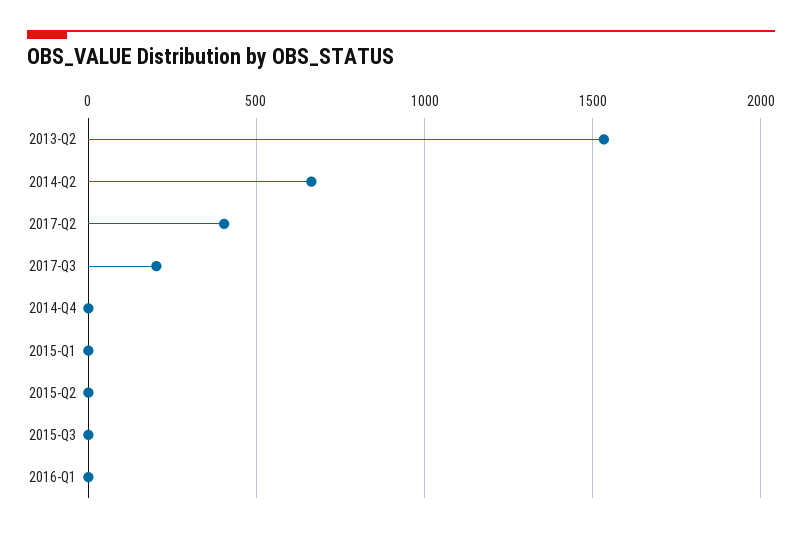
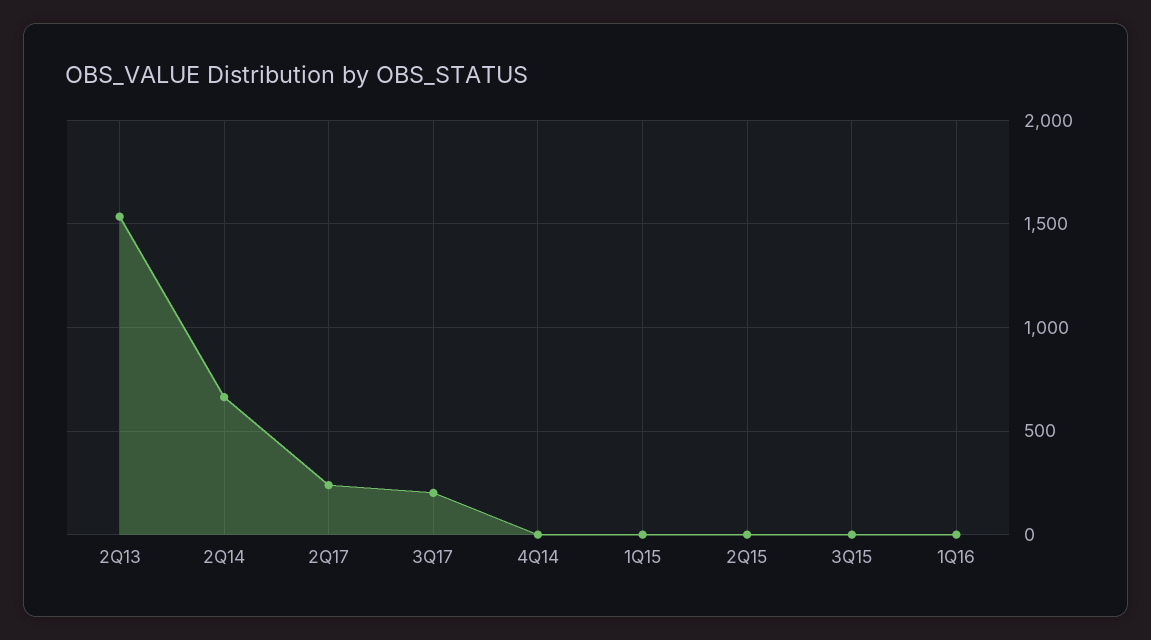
  {
    "2013-Q2": 1550,
    "2014-Q2": 650,
-   "2017-Q2": 400,
+   "2017-Q2": 250,
    "2017-Q3": 200,
    "2014-Q4": 0,
    "2015-Q1": 0,
    "2015-Q2": 0,
    "2015-Q3": 0,
    "2016-Q1": 0
  }

